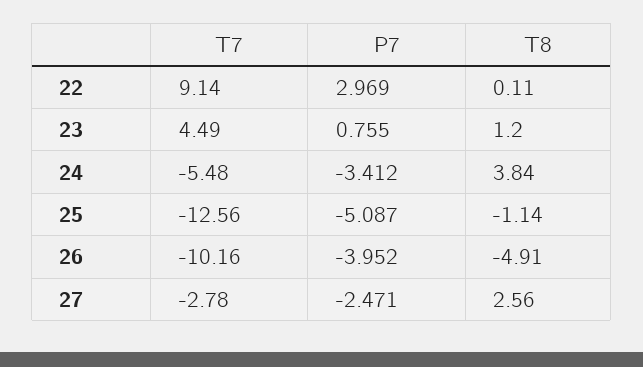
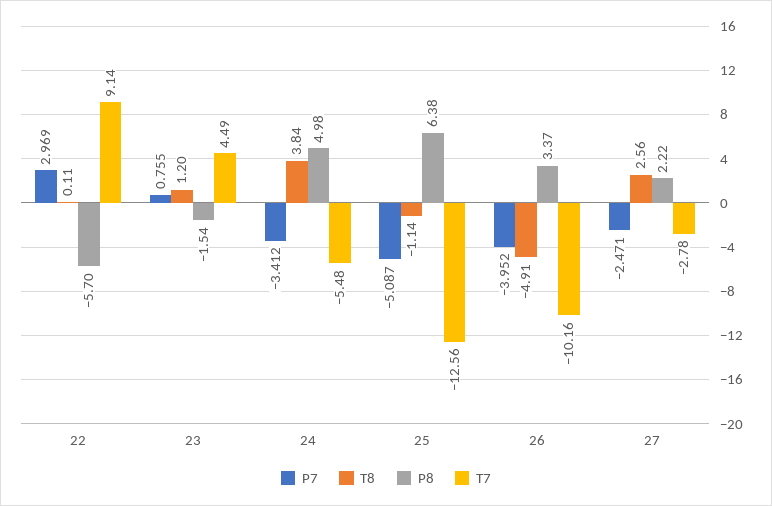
  {
    "T7": {
      "22": 9.14,
      "23": 4.49,
      "24": -5.48,
      "25": -12.56,
      "26": -10.16,
      "27": -2.78
    },
    "P7": {
      "22": 2.969,
      "23": 0.755,
      "24": -3.412,
      "25": -5.087,
      "26": -3.952,
      "27": -2.471
    },
    "T8": {
      "22": 0.11,
      "23": 1.2,
      "24": 3.84,
      "25": -1.14,
      "26": -4.91,
      "27": 2.56
-   }
+   },
+   "P8": {
+     "22": -5.7,
+     "23": -1.54,
+     "24": 4.98,
+     "25": 6.38,
+     "26": 3.37,
+     "27": 2.22
+   }
  }

